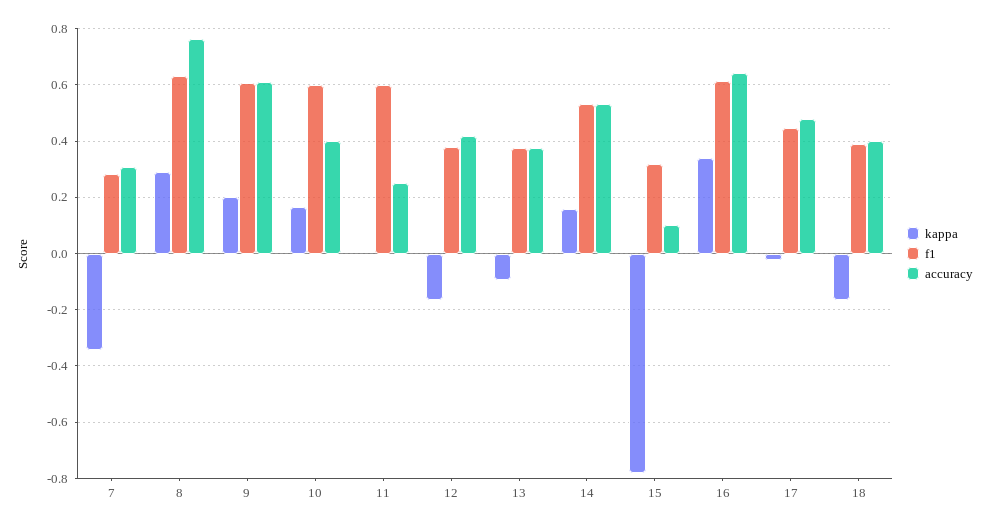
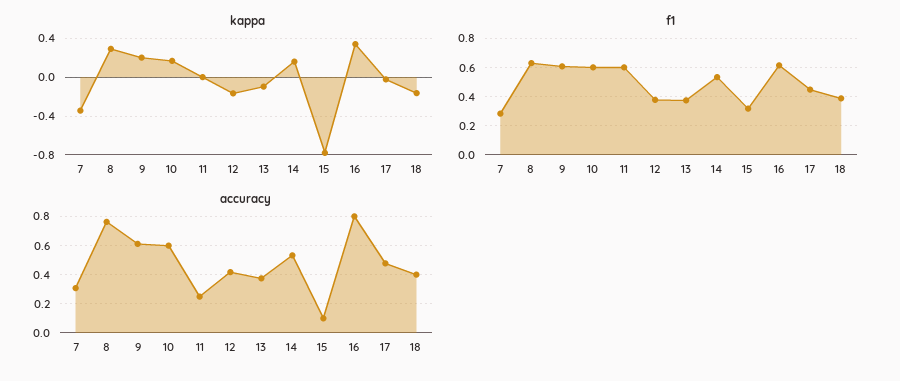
  {
    "kappa": {
      "7": -0.35,
      "8": 0.3,
      "9": 0.2,
      "10": 0.175,
      "11": 0,
      "12": -0.175,
      "13": -0.1,
      "14": 0.15,
      "15": -0.775,
      "16": 0.35,
      "17": -0.025,
      "18": -0.175
    },
    "f1": {
      "7": 0.275,
      "8": 0.625,
      "9": 0.6,
      "10": 0.6,
      "11": 0.6,
      "12": 0.375,
      "13": 0.375,
      "14": 0.525,
      "15": 0.325,
      "16": 0.625,
      "17": 0.45,
      "18": 0.4
    },
    "accuracy": {
      "7": 0.3,
      "8": 0.75,
      "9": 0.6,
-     "10": 0.4,
+     "10": 0.6,
      "11": 0.25,
      "12": 0.425,
      "13": 0.375,
      "14": 0.525,
      "15": 0.1,
-     "16": 0.65,
+     "16": 0.8,
      "17": 0.475,
      "18": 0.4
    }
  }

